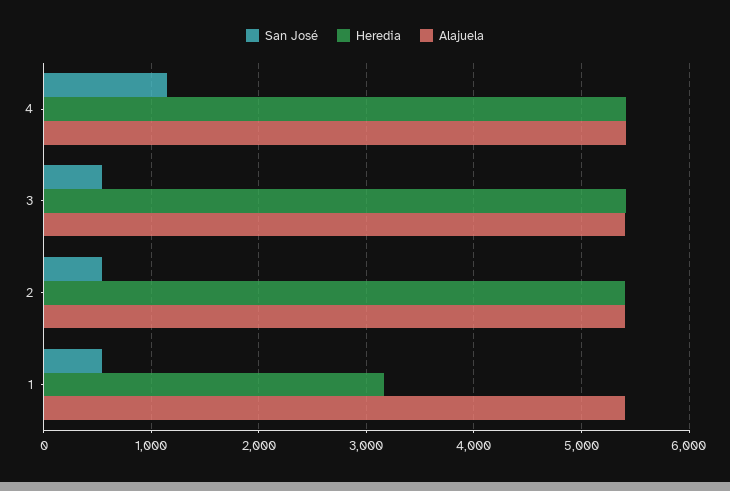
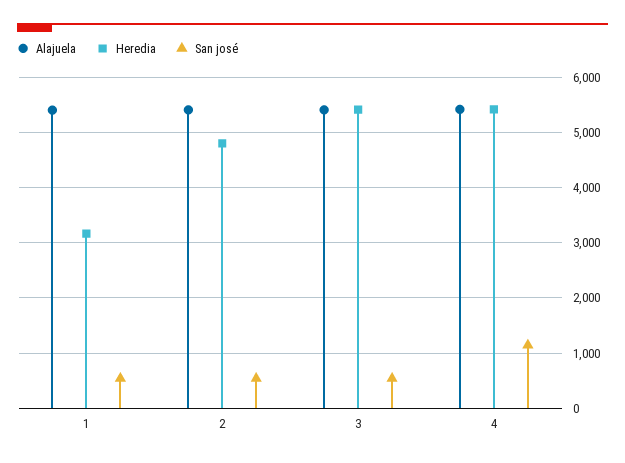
  {
    "San José": {
      "4": 1100,
      "3": 500,
      "2": 500,
      "1": 500
    },
    "Heredia": {
      "4": 5400,
      "3": 5400,
-     "2": 5400,
+     "2": 4800,
      "1": 3200
    },
    "Alajuela": {
      "4": 5400,
      "3": 5400,
      "2": 5400,
      "1": 5400
    }
  }

